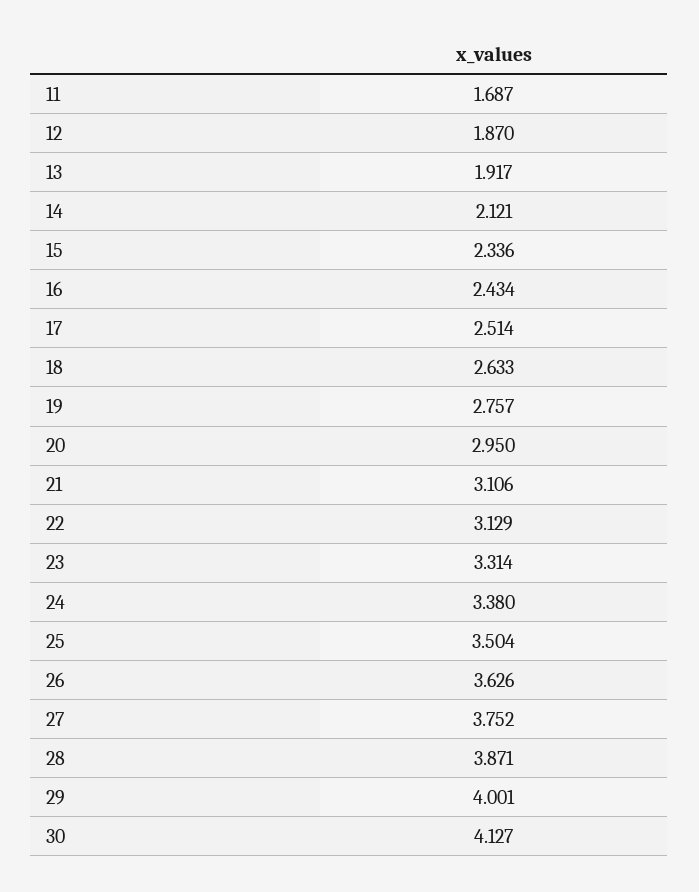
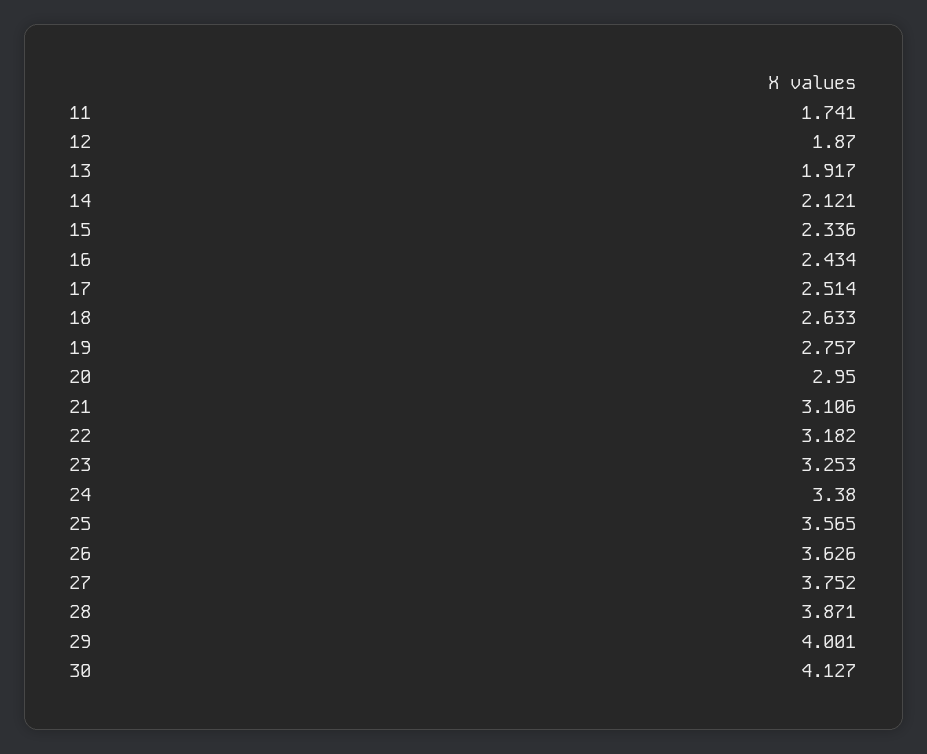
  {
-   "11": 1.687,
+   "11": 1.741,
    "12": 1.87,
    "13": 1.917,
    "14": 2.121,
    "15": 2.336,
    "16": 2.434,
    "17": 2.514,
    "18": 2.633,
    "19": 2.757,
    "20": 2.95,
    "21": 3.106,
-   "22": 3.129,
+   "22": 3.182,
-   "23": 3.314,
+   "23": 3.253,
    "24": 3.38,
-   "25": 3.504,
+   "25": 3.565,
    "26": 3.626,
    "27": 3.752,
    "28": 3.871,
    "29": 4.001,
    "30": 4.127
  }

